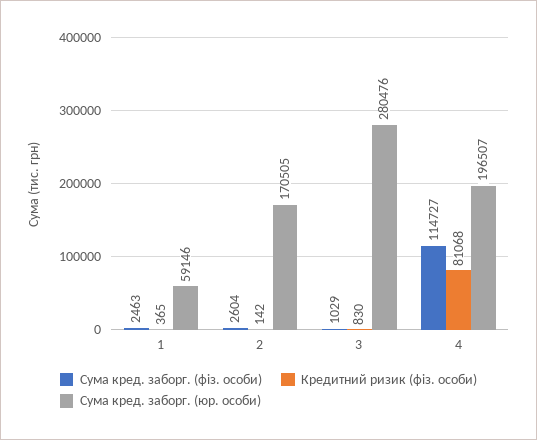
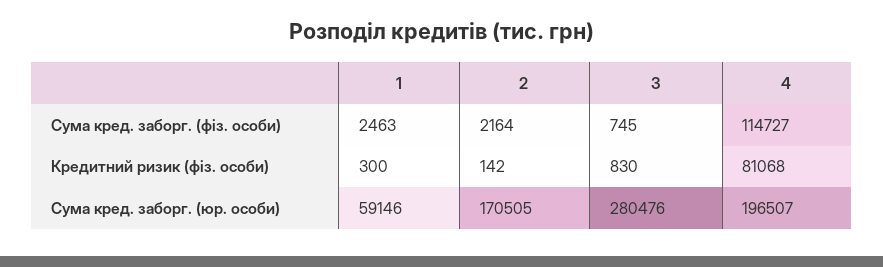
  {
    "Сума кред. заборг. (фіз. особи)": {
      "1": 2463,
-     "2": 2604,
+     "2": 2164,
-     "3": 1029,
+     "3": 745,
      "4": 114727
    },
    "Кредитний ризик (фіз. особи)": {
-     "1": 365,
+     "1": 300,
      "2": 142,
      "3": 830,
      "4": 81068
    },
    "Сума кред. заборг. (юр. особи)": {
      "1": 59146,
      "2": 170505,
      "3": 280476,
      "4": 196507
    }
  }

